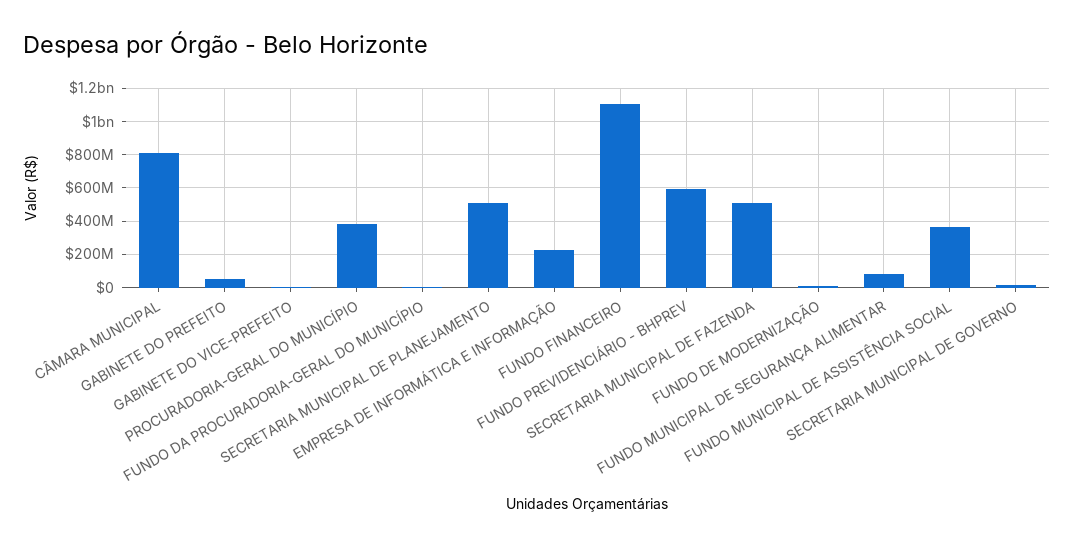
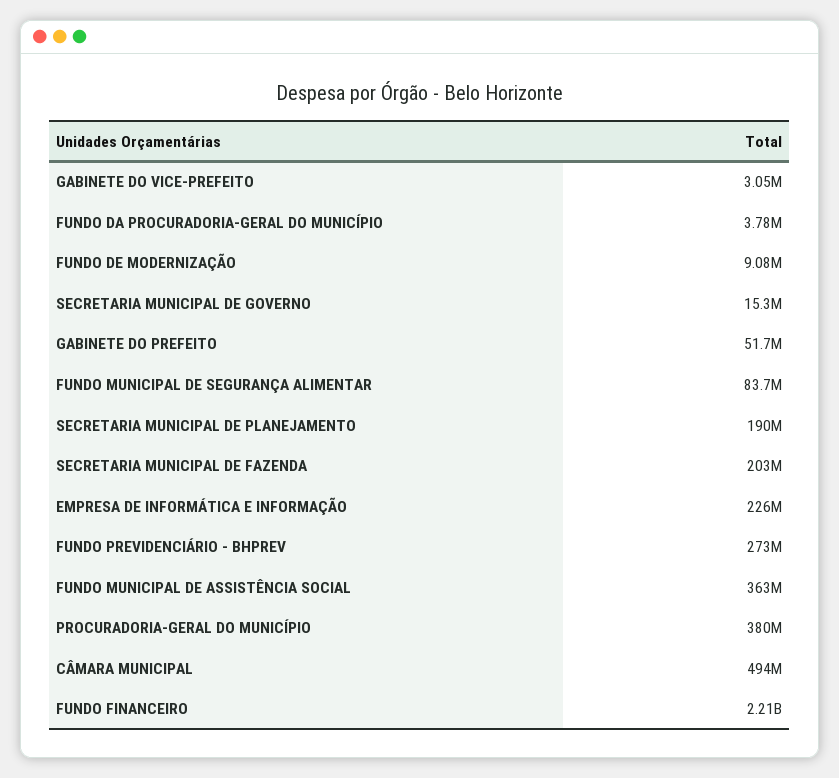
  {
-   "CÂMARA MUNICIPAL": 800000000,
+   "CÂMARA MUNICIPAL": 494000000,
    "GABINETE DO PREFEITO": 51700000,
    "GABINETE DO VICE-PREFEITO": 3050000,
    "PROCURADORIA-GERAL DO MUNICÍPIO": 380000000,
    "FUNDO DA PROCURADORIA-GERAL DO MUNICÍPIO": 3780000,
-   "SECRETARIA MUNICIPAL DE PLANEJAMENTO": 500000000,
+   "SECRETARIA MUNICIPAL DE PLANEJAMENTO": 190000000,
    "EMPRESA DE INFORMÁTICA E INFORMAÇÃO": 226000000,
-   "FUNDO FINANCEIRO": 1100000000,
+   "FUNDO FINANCEIRO": 2210000000,
-   "FUNDO PREVIDENCIÁRIO - BHPREV": 600000000,
+   "FUNDO PREVIDENCIÁRIO - BHPREV": 273000000,
-   "SECRETARIA MUNICIPAL DE FAZENDA": 500000000,
+   "SECRETARIA MUNICIPAL DE FAZENDA": 203000000,
    "FUNDO DE MODERNIZAÇÃO": 9080000,
    "FUNDO MUNICIPAL DE SEGURANÇA ALIMENTAR": 83700000,
    "FUNDO MUNICIPAL DE ASSISTÊNCIA SOCIAL": 363000000,
    "SECRETARIA MUNICIPAL DE GOVERNO": 15300000
  }

